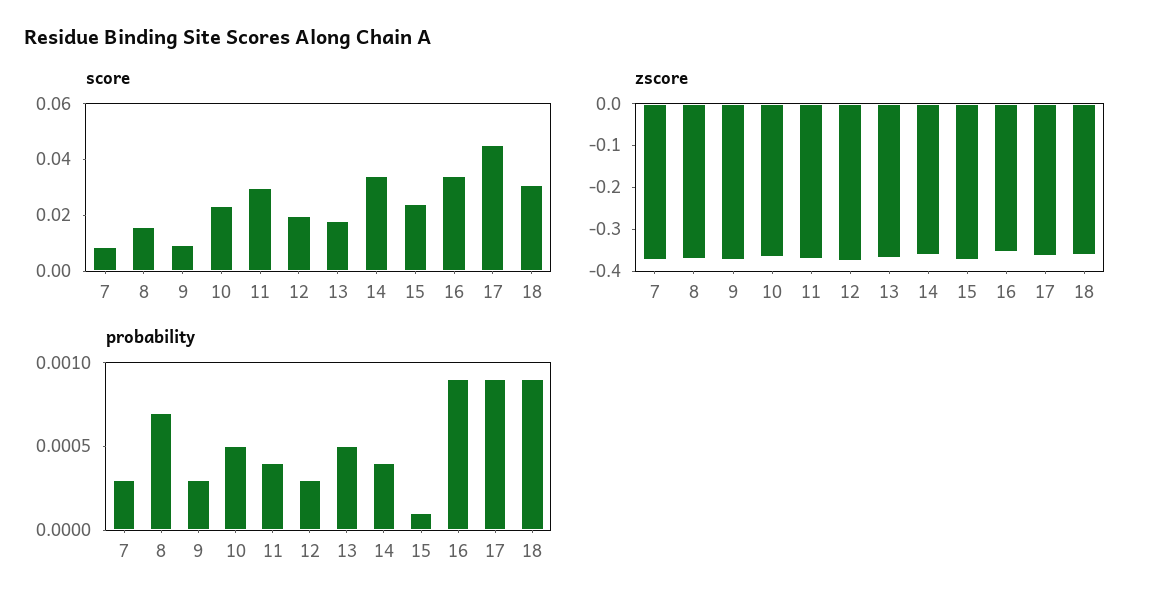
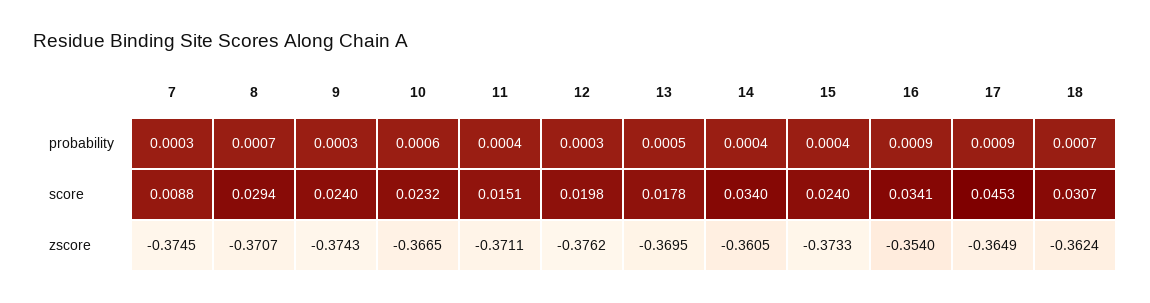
  {
    "score": {
      "7": 0.0088,
-     "8": 0.015,
+     "8": 0.0294,
-     "9": 0.01,
+     "9": 0.024,
      "10": 0.0232,
-     "11": 0.03,
+     "11": 0.0151,
      "12": 0.0198,
      "13": 0.0178,
      "14": 0.034,
      "15": 0.024,
      "16": 0.0341,
      "17": 0.0453,
      "18": 0.0307
    },
    "zscore": {
      "7": -0.3745,
      "8": -0.3707,
      "9": -0.3743,
      "10": -0.3665,
      "11": -0.3711,
      "12": -0.3762,
      "13": -0.3695,
      "14": -0.3605,
      "15": -0.3733,
      "16": -0.354,
      "17": -0.3649,
      "18": -0.3624
    },
    "probability": {
      "7": 0.0003,
      "8": 0.0007,
      "9": 0.0003,
-     "10": 0.0005,
+     "10": 0.0006,
      "11": 0.0004,
      "12": 0.0003,
      "13": 0.0005,
      "14": 0.0004,
-     "15": 0.0001,
+     "15": 0.0004,
      "16": 0.0009,
      "17": 0.0009,
-     "18": 0.0009
+     "18": 0.0007
    }
  }

